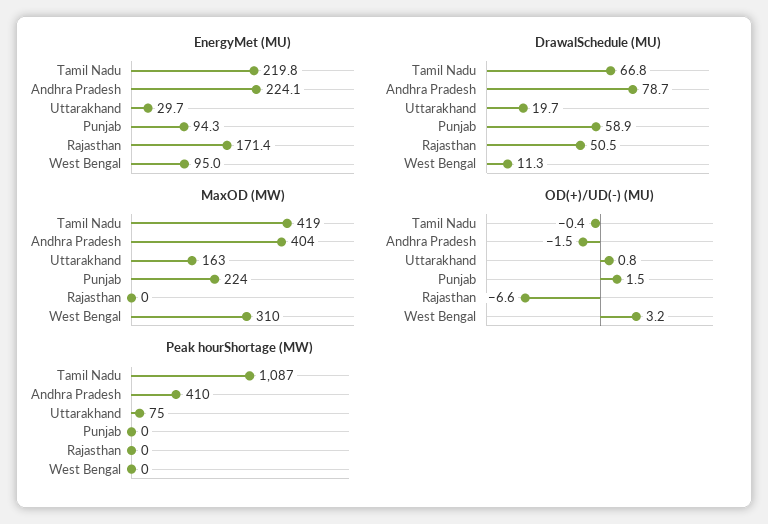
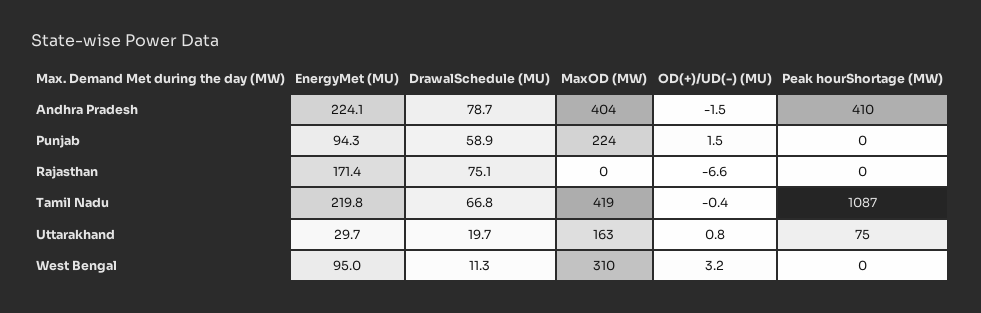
  {
    "EnergyMet (MU)": {
      "Tamil Nadu": 219.8,
      "Andhra Pradesh": 224.1,
      "Uttarakhand": 29.7,
      "Punjab": 94.3,
      "Rajasthan": 171.4,
      "West Bengal": 95
    },
    "DrawalSchedule (MU)": {
      "Tamil Nadu": 66.8,
      "Andhra Pradesh": 78.7,
      "Uttarakhand": 19.7,
      "Punjab": 58.9,
-     "Rajasthan": 50.5,
+     "Rajasthan": 75.1,
      "West Bengal": 11.3
    },
    "MaxOD (MW)": {
      "Tamil Nadu": 419,
      "Andhra Pradesh": 404,
      "Uttarakhand": 163,
      "Punjab": 224,
      "Rajasthan": 0,
      "West Bengal": 310
    },
    "OD(+)/UD(-) (MU)": {
      "Tamil Nadu": -0.4,
      "Andhra Pradesh": -1.5,
      "Uttarakhand": 0.8,
      "Punjab": 1.5,
      "Rajasthan": -6.6,
      "West Bengal": 3.2
    },
    "Peak hourShortage (MW)": {
      "Tamil Nadu": 1087,
      "Andhra Pradesh": 410,
      "Uttarakhand": 75,
      "Punjab": 0,
      "Rajasthan": 0,
      "West Bengal": 0
    }
  }

